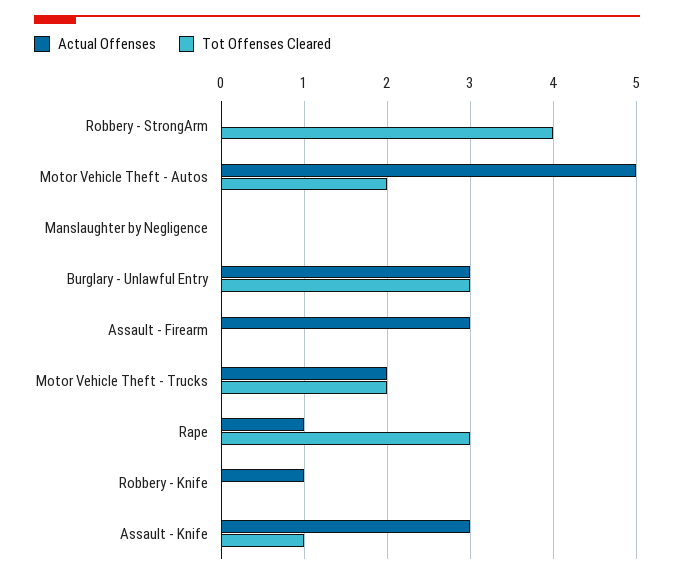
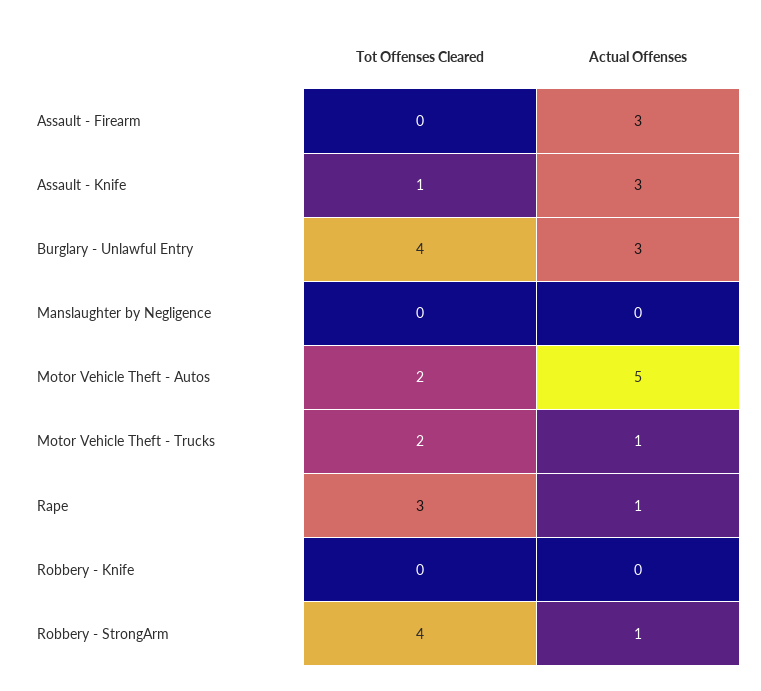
  {
    "Actual Offenses": {
-     "Robbery - StrongArm": 0,
+     "Robbery - StrongArm": 1,
      "Motor Vehicle Theft - Autos": 5,
      "Manslaughter by Negligence": 0,
      "Burglary - Unlawful Entry": 3,
      "Assault - Firearm": 3,
-     "Motor Vehicle Theft - Trucks": 2,
+     "Motor Vehicle Theft - Trucks": 1,
      "Rape": 1,
-     "Robbery - Knife": 1,
+     "Robbery - Knife": 0,
      "Assault - Knife": 3
    },
    "Tot Offenses Cleared": {
      "Robbery - StrongArm": 4,
      "Motor Vehicle Theft - Autos": 2,
      "Manslaughter by Negligence": 0,
-     "Burglary - Unlawful Entry": 3,
+     "Burglary - Unlawful Entry": 4,
      "Assault - Firearm": 0,
      "Motor Vehicle Theft - Trucks": 2,
      "Rape": 3,
      "Robbery - Knife": 0,
      "Assault - Knife": 1
    }
  }

